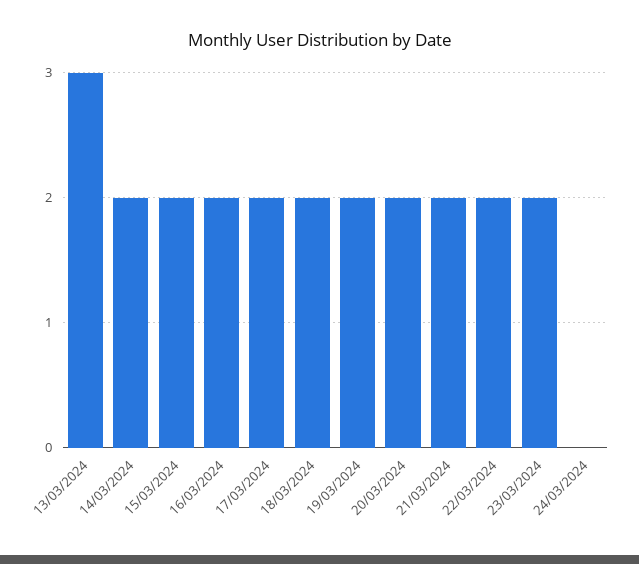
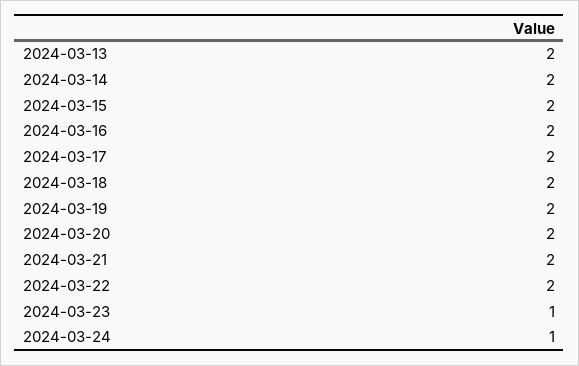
  {
-   "13/03/2024": 3,
+   "13/03/2024": 2,
    "14/03/2024": 2,
    "15/03/2024": 2,
    "16/03/2024": 2,
    "17/03/2024": 2,
    "18/03/2024": 2,
    "19/03/2024": 2,
    "20/03/2024": 2,
    "21/03/2024": 2,
    "22/03/2024": 2,
-   "23/03/2024": 2,
+   "23/03/2024": 1,
-   "24/03/2024": 0
+   "24/03/2024": 1
  }

